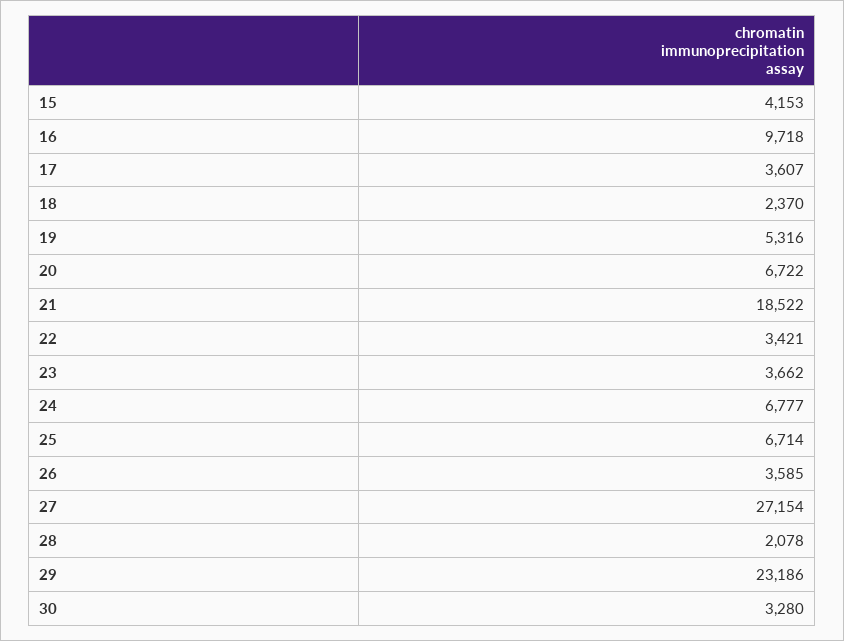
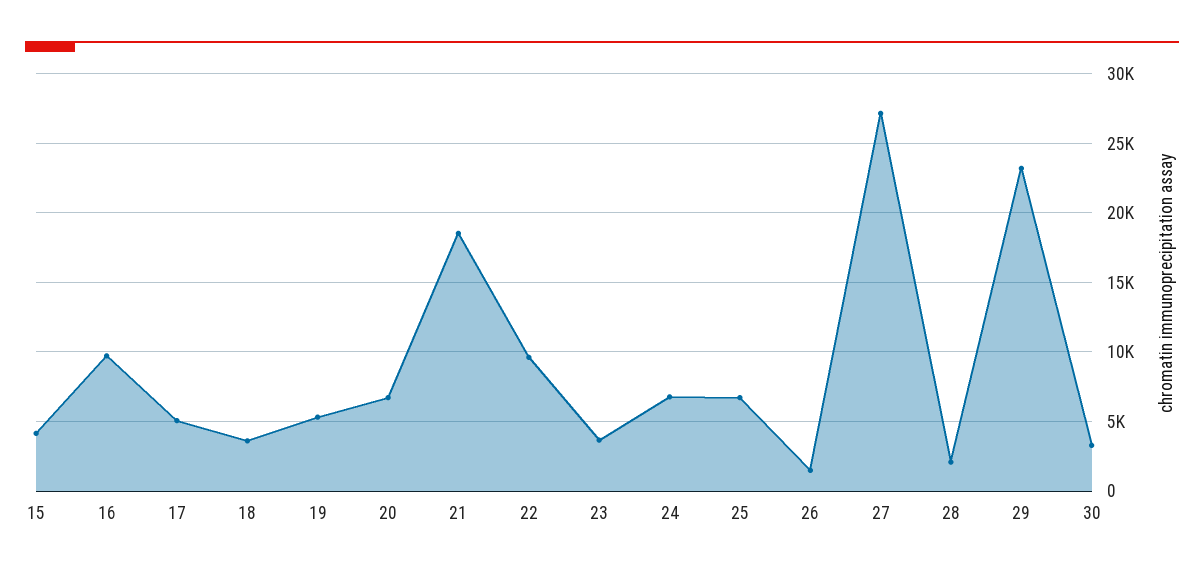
  {
    "15": 4153,
    "16": 9718,
-   "17": 3607,
+   "17": 5000,
-   "18": 2370,
+   "18": 3500,
    "19": 5316,
    "20": 6722,
    "21": 18522,
-   "22": 3421,
+   "22": 9500,
    "23": 3662,
    "24": 6777,
    "25": 6714,
-   "26": 3585,
+   "26": 1500,
    "27": 27154,
    "28": 2078,
    "29": 23186,
    "30": 3280
  }

